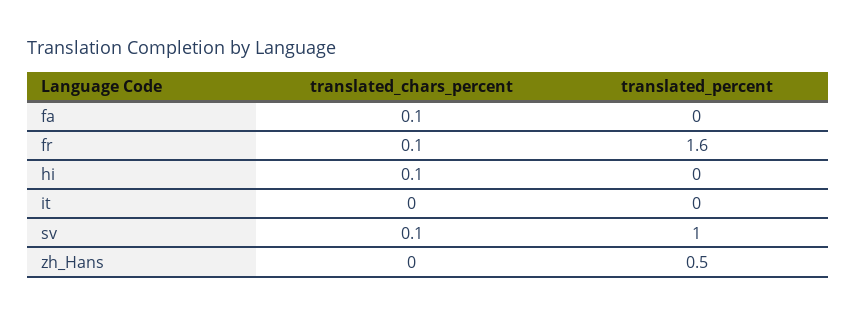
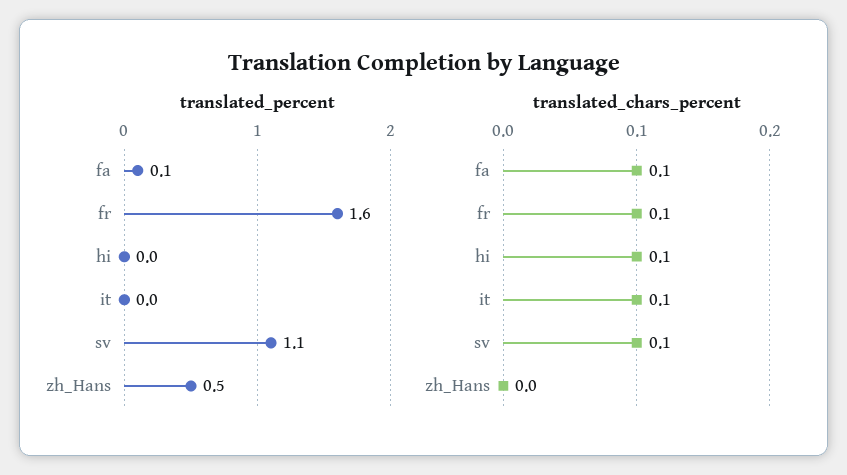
  {
    "translated_chars_percent": {
      "fa": 0.1,
      "fr": 0.1,
      "hi": 0.1,
-     "it": 0,
+     "it": 0.1,
      "sv": 0.1,
      "zh_Hans": 0
    },
    "translated_percent": {
-     "fa": 0,
+     "fa": 0.1,
      "fr": 1.6,
      "hi": 0,
      "it": 0,
-     "sv": 1,
+     "sv": 1.1,
      "zh_Hans": 0.5
    }
  }

